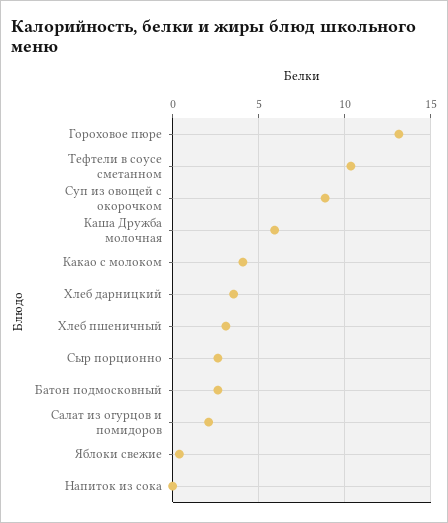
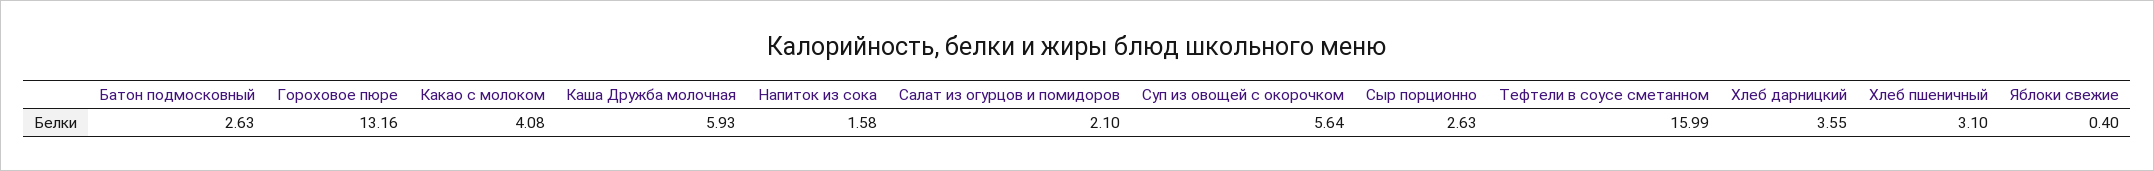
  {
    "Гороховое пюре": 13.16,
-   "Тефтели в соусе сметанном": 10.5,
+   "Тефтели в соусе сметанном": 15.99,
-   "Суп из овощей с окорочком": 9,
+   "Суп из овощей с окорочком": 5.64,
    "Каша Дружба молочная": 5.93,
    "Какао с молоком": 4.08,
    "Хлеб дарницкий": 3.55,
    "Хлеб пшеничный": 3.1,
    "Сыр порционно": 2.63,
    "Батон подмосковный": 2.63,
    "Салат из огурцов и помидоров": 2.1,
    "Яблоки свежие": 0.4,
-   "Напиток из сока": 0
+   "Напиток из сока": 1.58
  }

